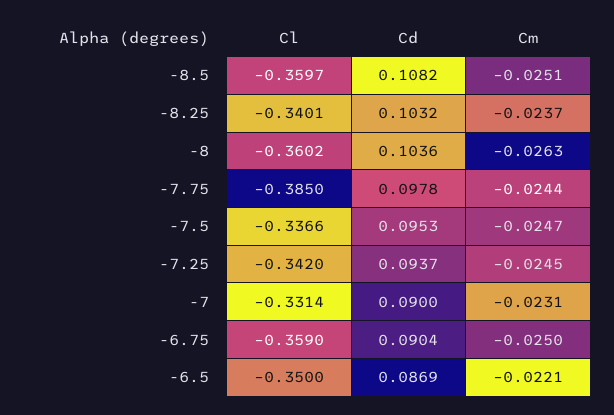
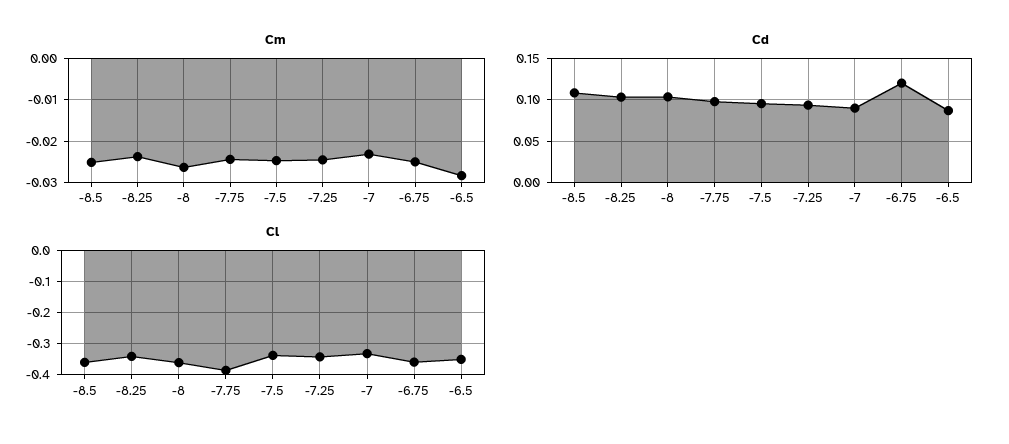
  {
    "Cl": {
      "-8.5": -0.3597,
      "-8.25": -0.3401,
      "-8": -0.3602,
      "-7.75": -0.385,
      "-7.5": -0.3366,
      "-7.25": -0.342,
      "-7": -0.3314,
      "-6.75": -0.359,
      "-6.5": -0.35
    },
    "Cd": {
      "-8.5": 0.1082,
      "-8.25": 0.1032,
      "-8": 0.1036,
      "-7.75": 0.0978,
      "-7.5": 0.0953,
      "-7.25": 0.0937,
      "-7": 0.09,
-     "-6.75": 0.0904,
+     "-6.75": 0.12,
      "-6.5": 0.0869
    },
    "Cm": {
      "-8.5": -0.0251,
      "-8.25": -0.0237,
      "-8": -0.0263,
      "-7.75": -0.0244,
      "-7.5": -0.0247,
      "-7.25": -0.0245,
      "-7": -0.0231,
      "-6.75": -0.025,
-     "-6.5": -0.0221
+     "-6.5": -0.028
    }
  }

